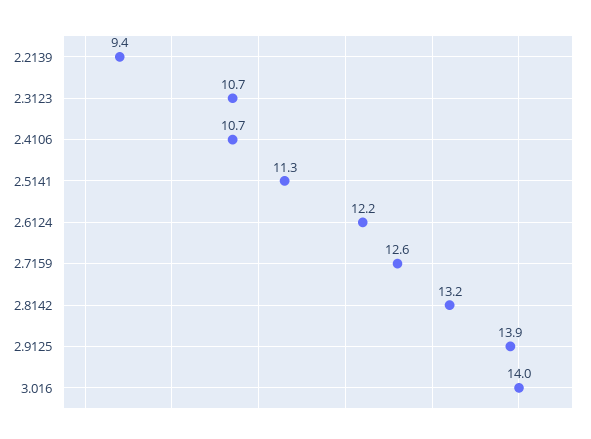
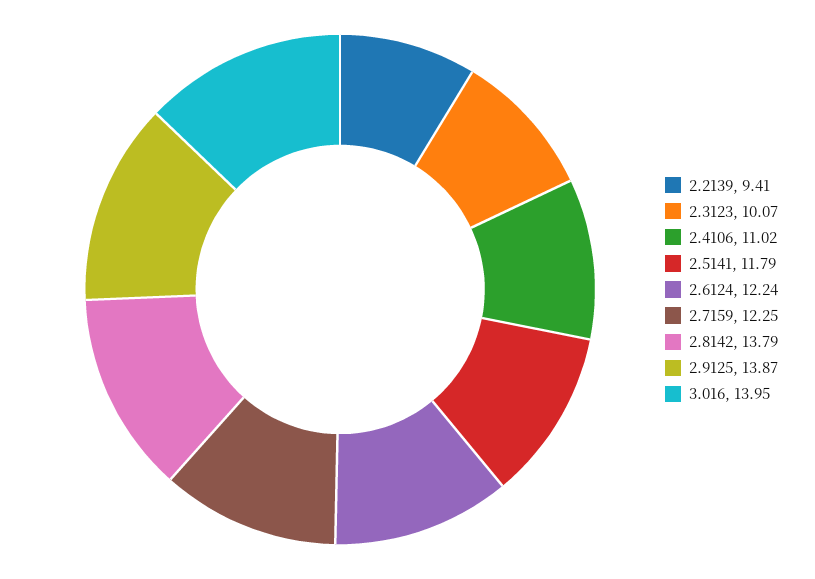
  {
    "2.2139": 9.41,
-   "2.3123": 10.7,
+   "2.3123": 10.07,
-   "2.4106": 10.7,
+   "2.4106": 11.02,
-   "2.5141": 11.3,
+   "2.5141": 11.79,
    "2.6124": 12.24,
-   "2.7159": 12.6,
+   "2.7159": 12.25,
-   "2.8142": 13.2,
+   "2.8142": 13.79,
    "2.9125": 13.87,
    "3.016": 13.95
  }

